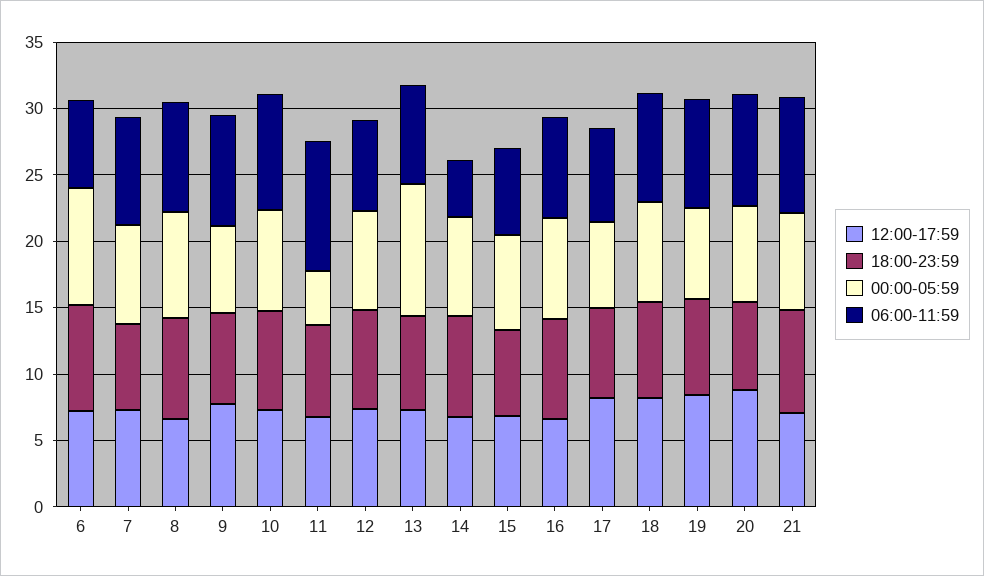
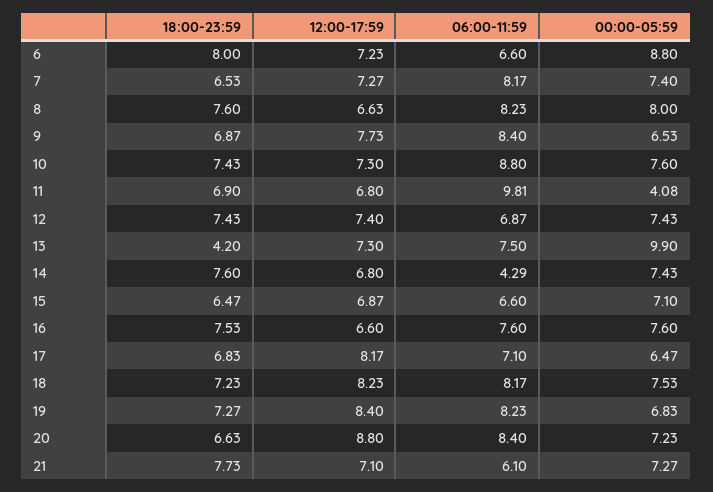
  {
    "12:00-17:59": {
      "6": 7.23,
      "7": 7.27,
      "8": 6.63,
      "9": 7.73,
      "10": 7.3,
      "11": 6.8,
      "12": 7.4,
      "13": 7.3,
      "14": 6.8,
      "15": 6.87,
      "16": 6.6,
      "17": 8.17,
      "18": 8.23,
      "19": 8.4,
      "20": 8.8,
      "21": 7.1
    },
    "18:00-23:59": {
      "6": 8,
      "7": 6.53,
      "8": 7.6,
      "9": 6.87,
      "10": 7.43,
      "11": 6.9,
      "12": 7.43,
-     "13": 7,
+     "13": 4.2,
      "14": 7.6,
      "15": 6.47,
      "16": 7.53,
      "17": 6.83,
      "18": 7.23,
      "19": 7.27,
      "20": 6.63,
      "21": 7.73
    },
    "00:00-05:59": {
      "6": 8.8,
      "7": 7.4,
      "8": 8,
      "9": 6.53,
      "10": 7.6,
      "11": 4.08,
      "12": 7.43,
      "13": 9.9,
      "14": 7.43,
      "15": 7.1,
      "16": 7.6,
      "17": 6.47,
      "18": 7.53,
      "19": 6.83,
      "20": 7.23,
      "21": 7.27
    },
    "06:00-11:59": {
      "6": 6.6,
      "7": 8.17,
      "8": 8.23,
      "9": 8.4,
      "10": 8.8,
      "11": 9.81,
      "12": 6.87,
      "13": 7.5,
      "14": 4.29,
      "15": 6.6,
      "16": 7.6,
      "17": 7.1,
      "18": 8.17,
      "19": 8.23,
      "20": 8.4,
-     "21": 9
+     "21": 6.1
    }
  }

